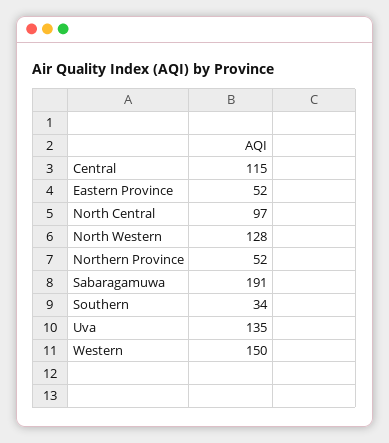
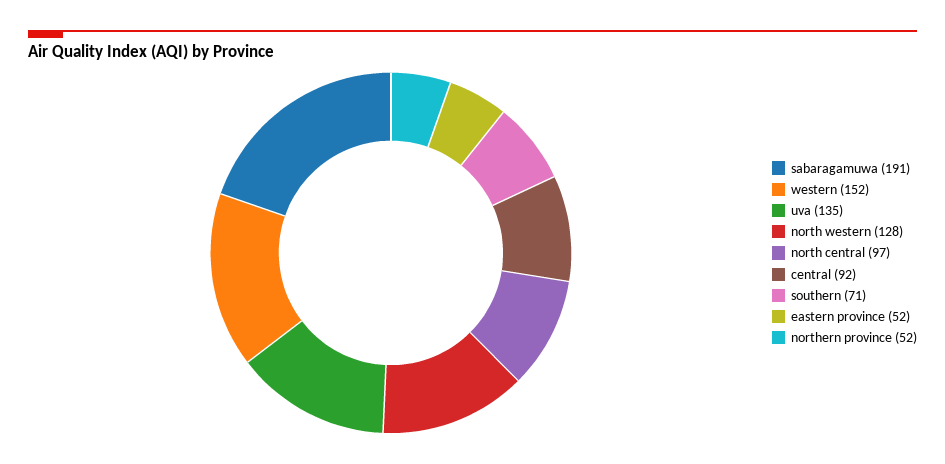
  {
-   "Central": 115,
+   "Central": 92,
    "Eastern Province": 52,
    "North Central": 97,
    "North Western": 128,
    "Northern Province": 52,
    "Sabaragamuwa": 191,
-   "Southern": 34,
+   "Southern": 71,
    "Uva": 135,
-   "Western": 150
+   "Western": 152
  }

